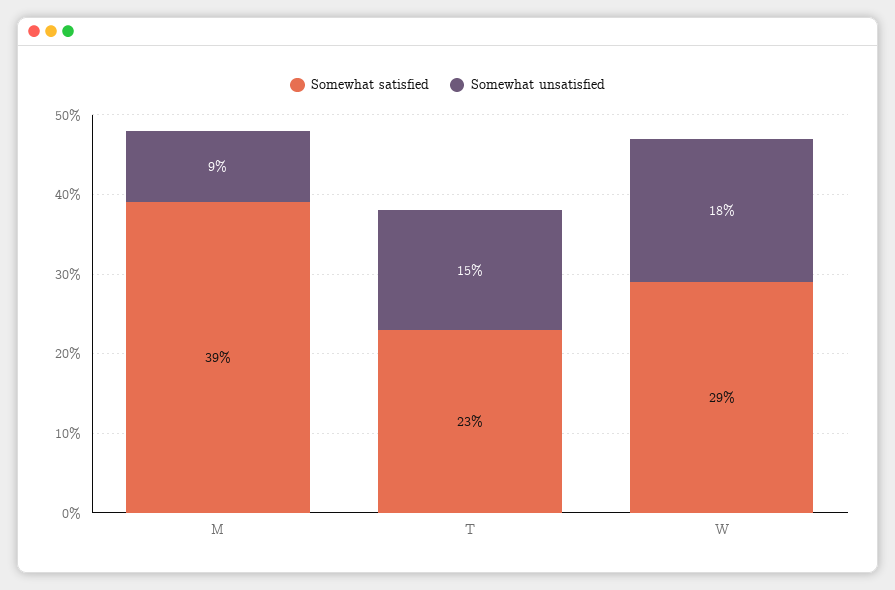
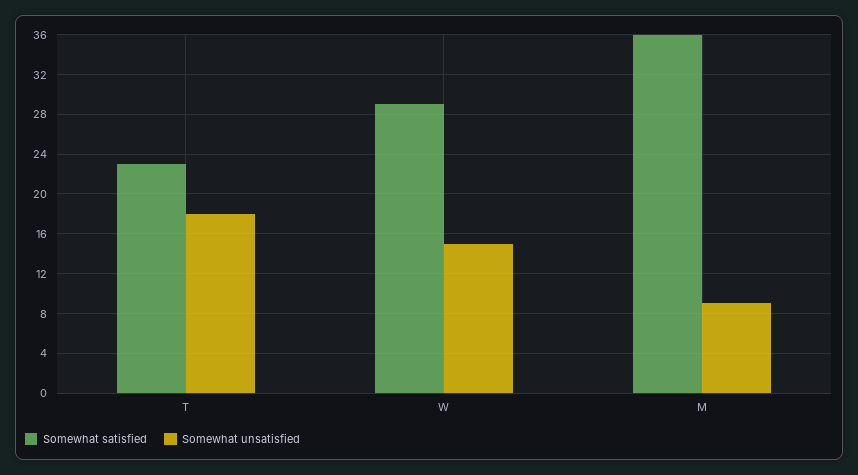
  {
    "Somewhat satisfied": {
-     "M": 39,
+     "M": 36,
      "T": 23,
      "W": 29
    },
    "Somewhat unsatisfied": {
      "M": 9,
-     "T": 15,
+     "T": 18,
-     "W": 18
+     "W": 15
    }
  }

